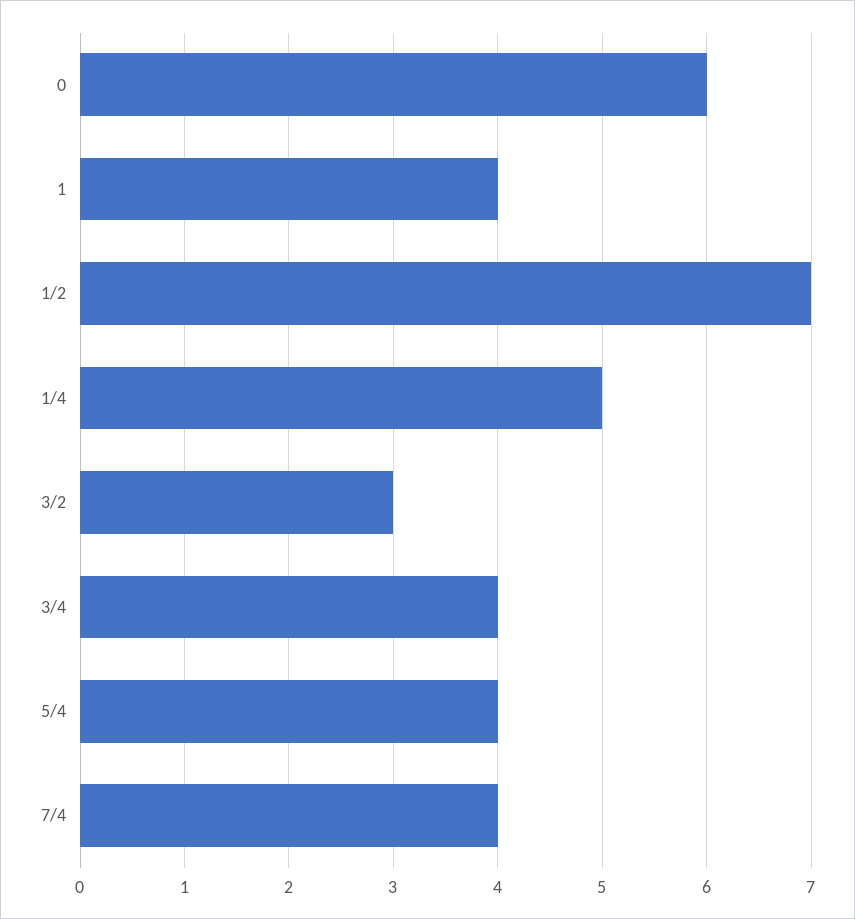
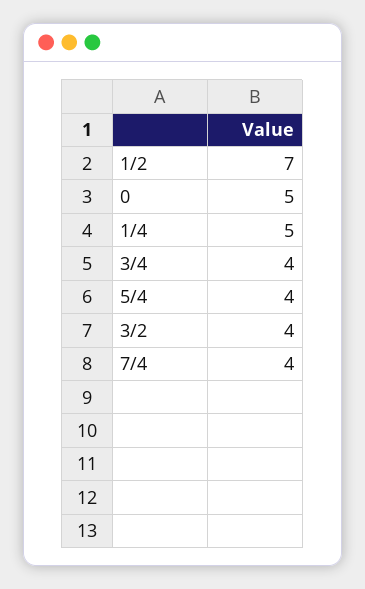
  {
-   "0": 6,
+   "0": 5,
-   "1": 4,
    "1/2": 7,
    "1/4": 5,
-   "3/2": 3,
+   "3/2": 4,
    "3/4": 4,
    "5/4": 4,
    "7/4": 4
  }

